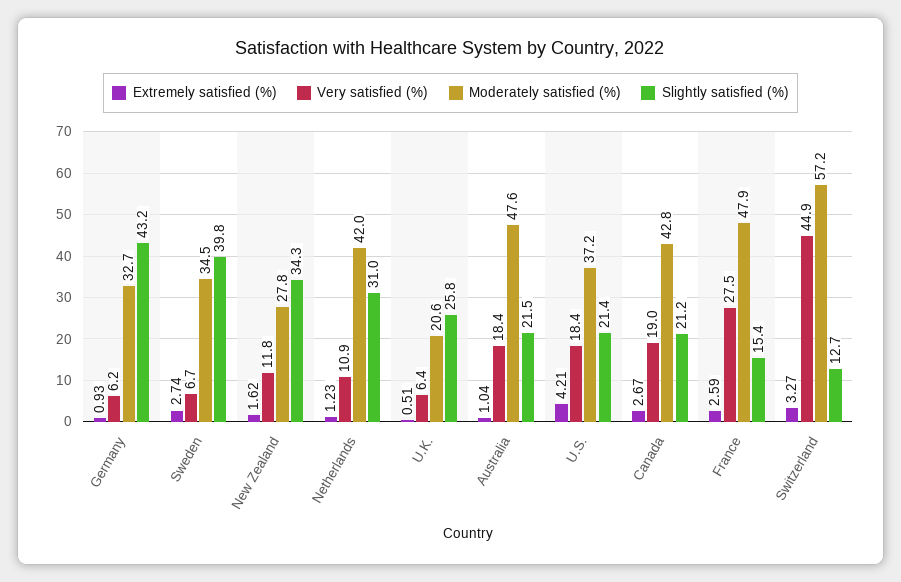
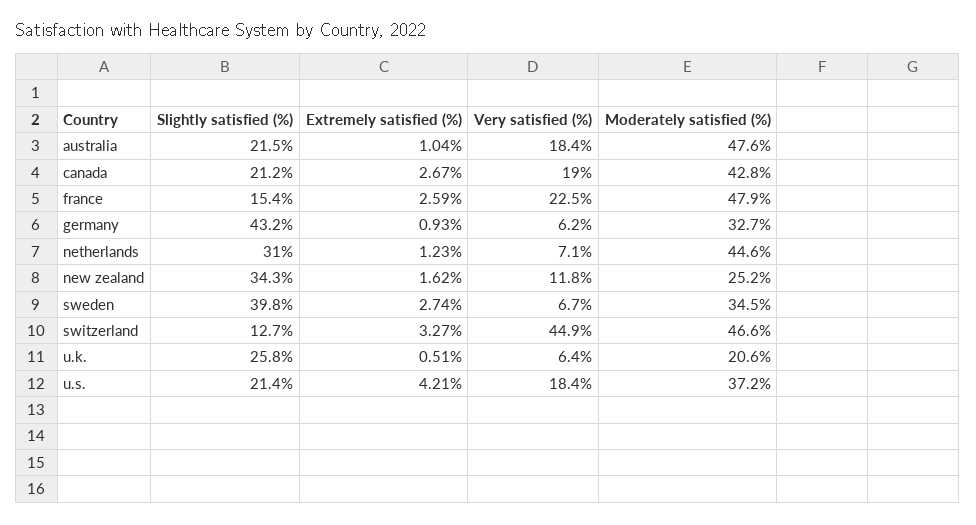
  {
    "Extremely satisfied (%)": {
      "Germany": 0.93,
      "Sweden": 2.74,
      "New Zealand": 1.62,
      "Netherlands": 1.23,
      "U.K.": 0.51,
      "Australia": 1.04,
      "U.S.": 4.21,
      "Canada": 2.67,
      "France": 2.59,
      "Switzerland": 3.27
    },
    "Very satisfied (%)": {
      "Germany": 6.2,
      "Sweden": 6.7,
      "New Zealand": 11.8,
-     "Netherlands": 10.9,
+     "Netherlands": 7.1,
      "U.K.": 6.4,
      "Australia": 18.4,
      "U.S.": 18.4,
      "Canada": 19,
-     "France": 27.5,
+     "France": 22.5,
      "Switzerland": 44.9
    },
    "Moderately satisfied (%)": {
      "Germany": 32.7,
      "Sweden": 34.5,
-     "New Zealand": 27.8,
+     "New Zealand": 25.2,
-     "Netherlands": 42,
+     "Netherlands": 44.6,
      "U.K.": 20.6,
      "Australia": 47.6,
      "U.S.": 37.2,
      "Canada": 42.8,
      "France": 47.9,
-     "Switzerland": 57.2
+     "Switzerland": 46.6
    },
    "Slightly satisfied (%)": {
      "Germany": 43.2,
      "Sweden": 39.8,
      "New Zealand": 34.3,
      "Netherlands": 31,
      "U.K.": 25.8,
      "Australia": 21.5,
      "U.S.": 21.4,
      "Canada": 21.2,
      "France": 15.4,
      "Switzerland": 12.7
    }
  }

